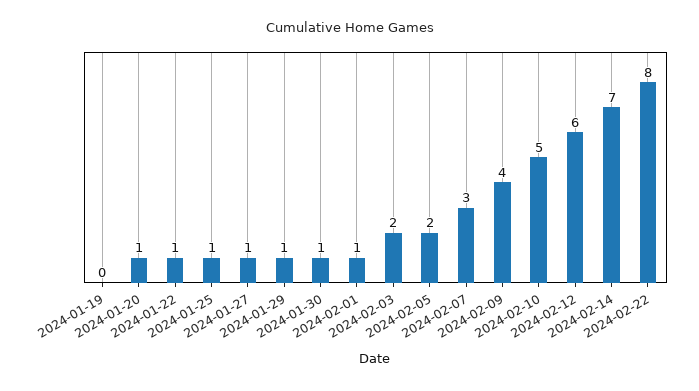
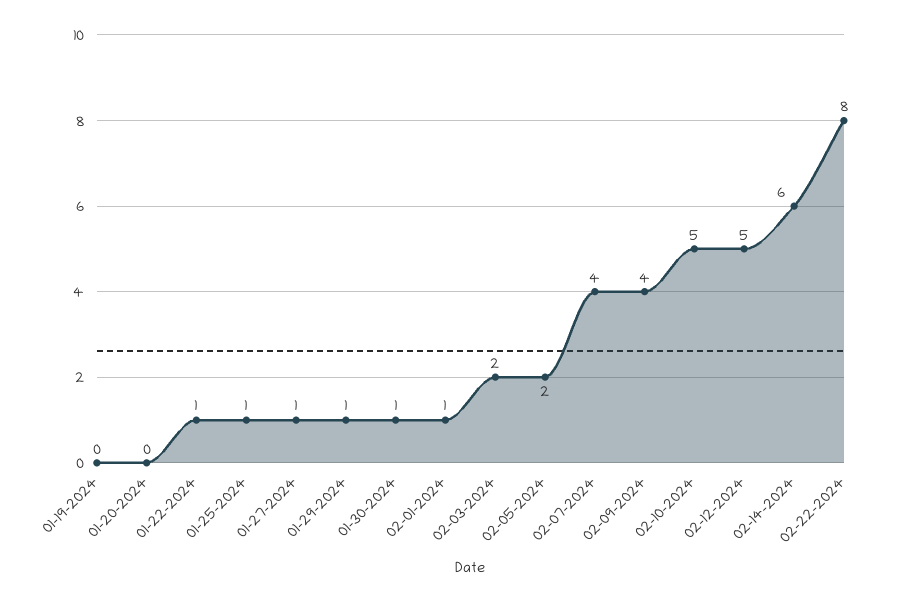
  {
    "2024-01-19": 0,
-   "2024-01-20": 1,
+   "2024-01-20": 0,
    "2024-01-22": 1,
    "2024-01-25": 1,
    "2024-01-27": 1,
    "2024-01-29": 1,
    "2024-01-30": 1,
    "2024-02-01": 1,
    "2024-02-03": 2,
    "2024-02-05": 2,
-   "2024-02-07": 3,
+   "2024-02-07": 4,
    "2024-02-09": 4,
    "2024-02-10": 5,
-   "2024-02-12": 6,
+   "2024-02-12": 5,
-   "2024-02-14": 7,
+   "2024-02-14": 6,
    "2024-02-22": 8
  }

